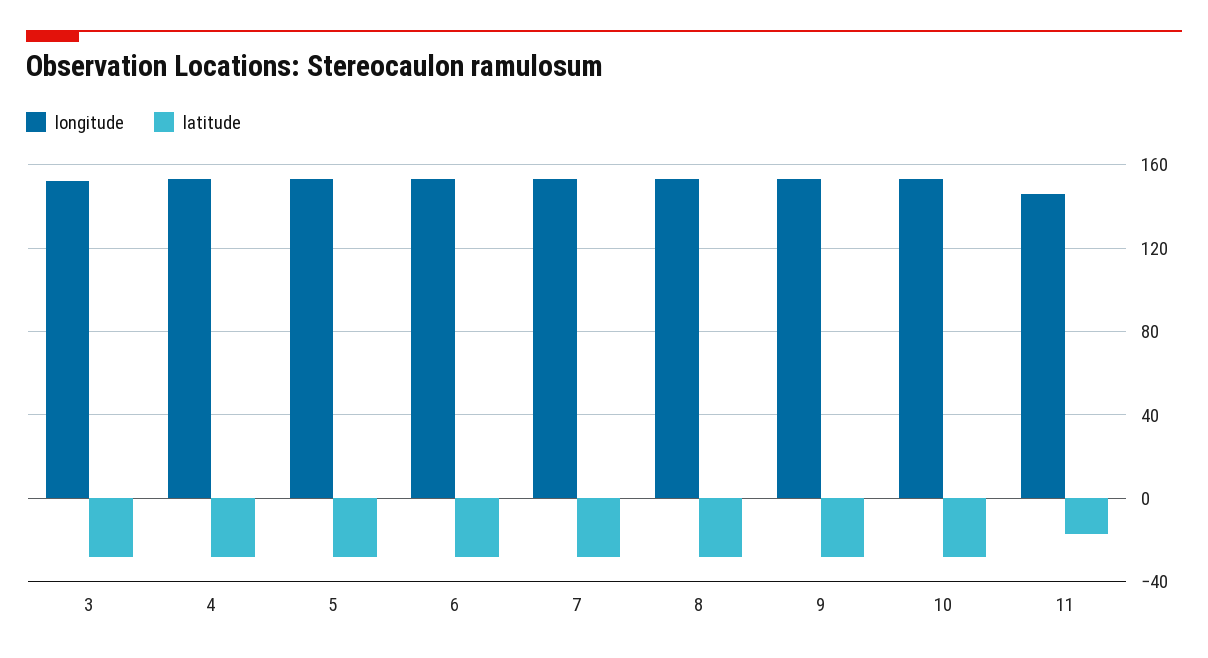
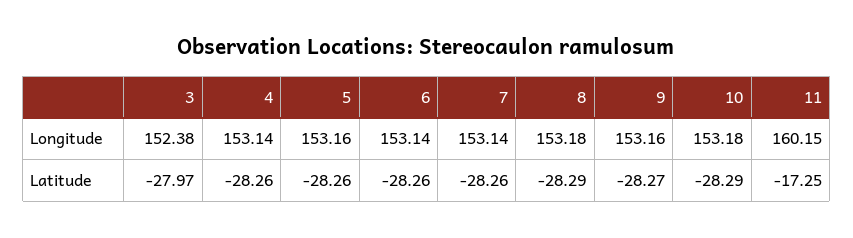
  {
    "longitude": {
      "3": 152.38,
      "4": 153.14,
      "5": 153.16,
      "6": 153.14,
      "7": 153.14,
      "8": 153.18,
      "9": 153.16,
      "10": 153.18,
-     "11": 145
+     "11": 160.15
    },
    "latitude": {
      "3": -27.97,
      "4": -28.26,
      "5": -28.26,
      "6": -28.26,
      "7": -28.26,
      "8": -28.29,
      "9": -28.27,
      "10": -28.29,
      "11": -17.25
    }
  }

